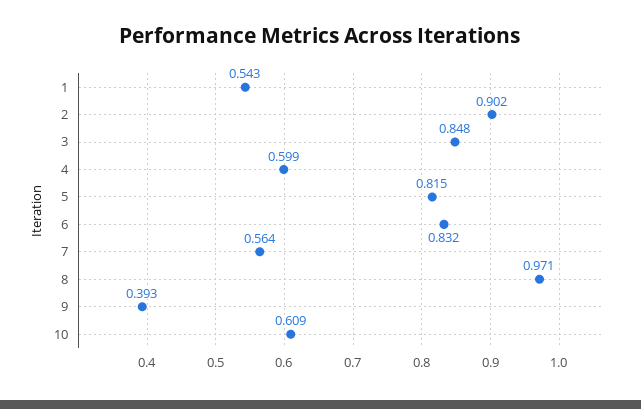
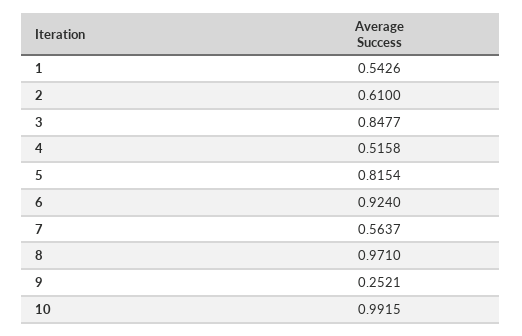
  {
    "1": 0.5426,
-   "2": 0.902,
+   "2": 0.61,
    "3": 0.8477,
-   "4": 0.599,
+   "4": 0.5158,
    "5": 0.8154,
-   "6": 0.832,
+   "6": 0.924,
    "7": 0.5637,
    "8": 0.971,
-   "9": 0.393,
+   "9": 0.2521,
-   "10": 0.609
+   "10": 0.9915
  }

